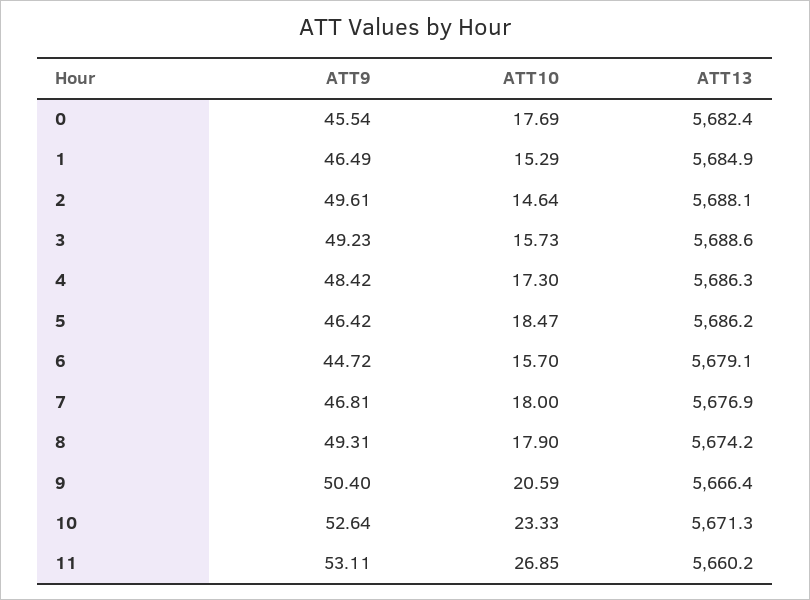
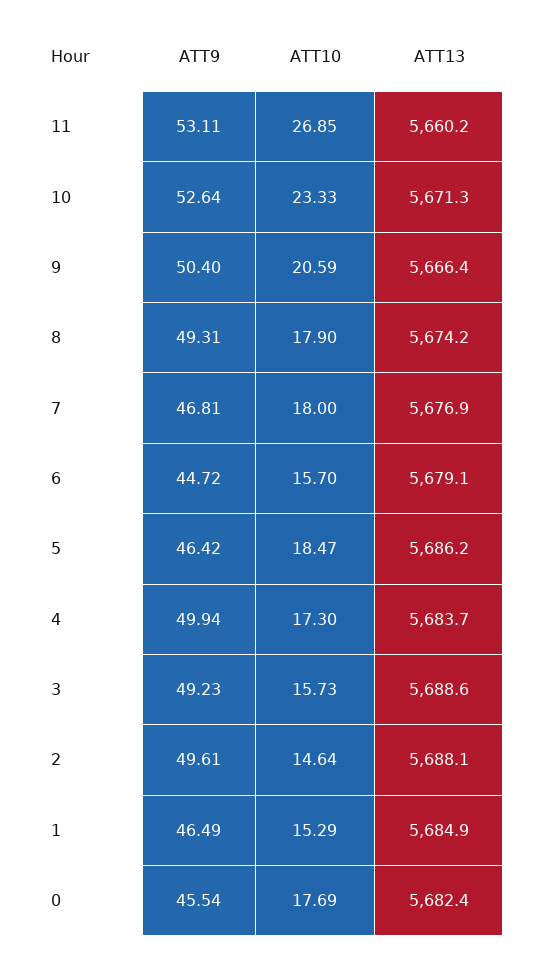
  {
    "ATT9": {
      "0": 45.54,
      "1": 46.49,
      "2": 49.61,
      "3": 49.23,
-     "4": 48.42,
+     "4": 49.94,
      "5": 46.42,
      "6": 44.72,
      "7": 46.81,
      "8": 49.31,
      "9": 50.4,
      "10": 52.64,
      "11": 53.11
    },
    "ATT10": {
      "0": 17.69,
      "1": 15.29,
      "2": 14.64,
      "3": 15.73,
      "4": 17.3,
      "5": 18.47,
      "6": 15.7,
      "7": 18,
      "8": 17.9,
      "9": 20.59,
      "10": 23.33,
      "11": 26.85
    },
    "ATT13": {
      "0": 5682.4,
      "1": 5684.9,
      "2": 5688.1,
      "3": 5688.6,
-     "4": 5686.3,
+     "4": 5683.7,
      "5": 5686.2,
      "6": 5679.1,
      "7": 5676.9,
      "8": 5674.2,
      "9": 5666.4,
      "10": 5671.3,
      "11": 5660.2
    }
  }

